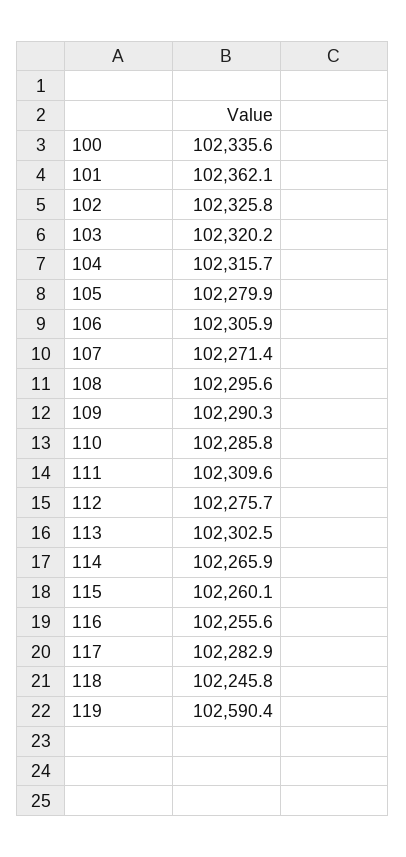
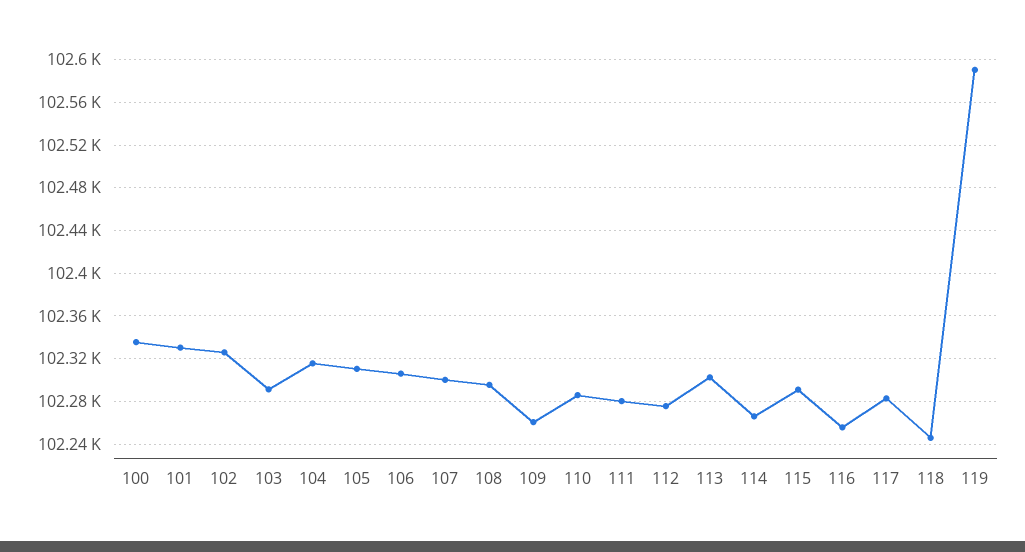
  {
    "100": 102335.6,
-   "101": 102362.1,
+   "101": 102330,
    "102": 102325.8,
-   "103": 102320.2,
+   "103": 102290,
    "104": 102315.7,
-   "105": 102279.9,
+   "105": 102310,
    "106": 102305.9,
-   "107": 102271.4,
+   "107": 102300,
    "108": 102295.6,
-   "109": 102290.3,
+   "109": 102260,
    "110": 102285.8,
-   "111": 102309.6,
+   "111": 102280,
    "112": 102275.7,
    "113": 102302.5,
    "114": 102265.9,
-   "115": 102260.1,
+   "115": 102290,
    "116": 102255.6,
    "117": 102282.9,
    "118": 102245.8,
    "119": 102590.4
  }

